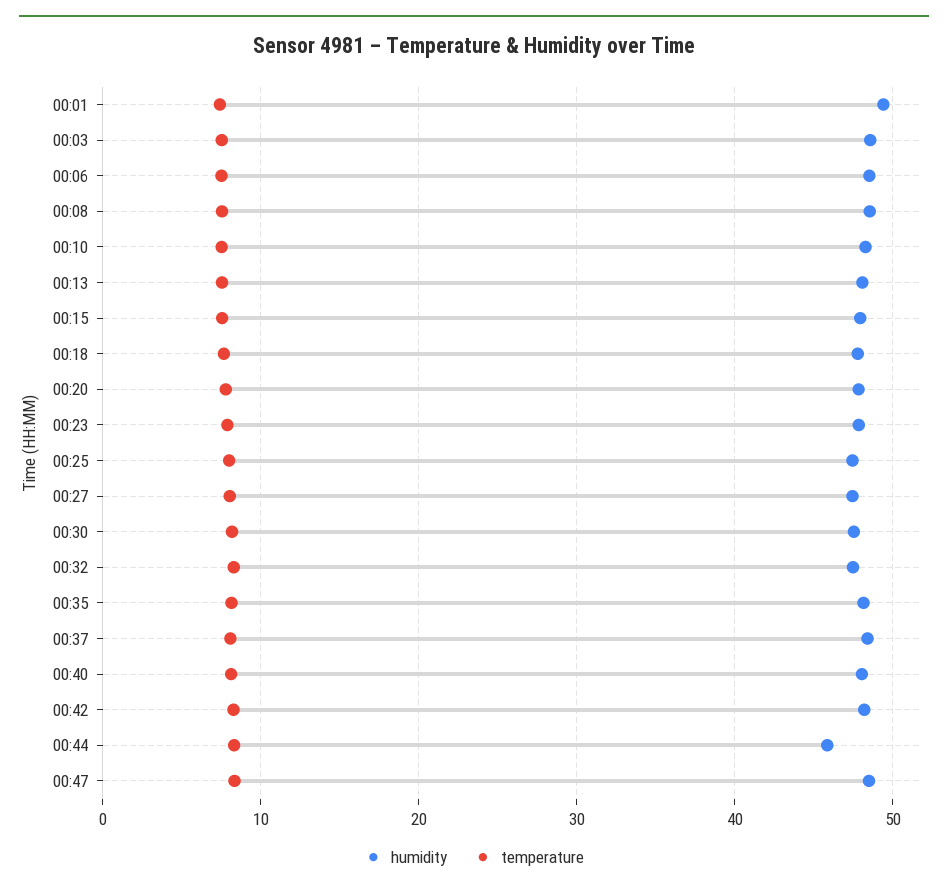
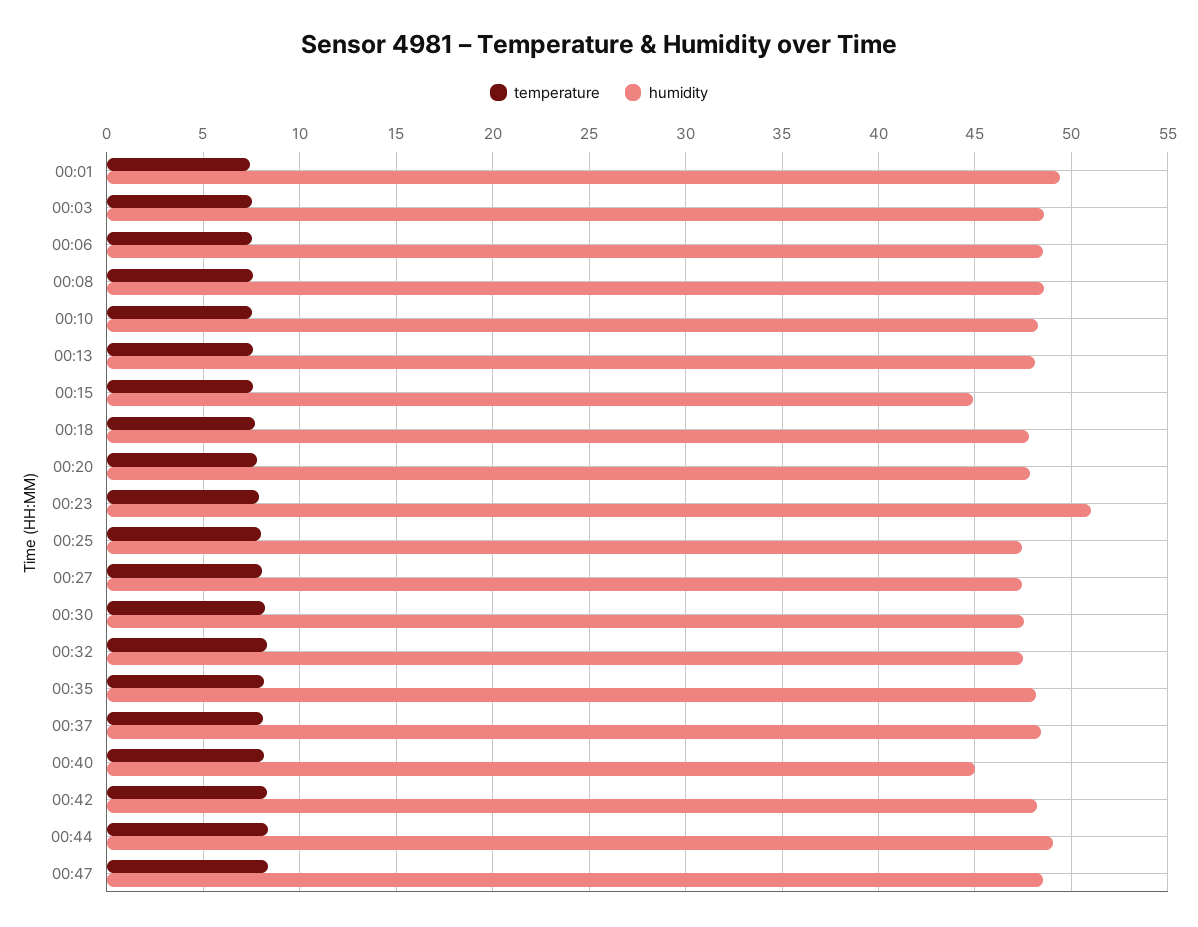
  {
    "humidity": {
      "00:01": 49.5,
      "00:03": 48.5,
      "00:06": 48.5,
      "00:08": 48.5,
      "00:10": 48.5,
      "00:13": 48,
-     "00:15": 48,
+     "00:15": 45,
      "00:18": 48,
      "00:20": 48,
-     "00:23": 48,
+     "00:23": 51,
      "00:25": 47.5,
      "00:27": 47.5,
      "00:30": 47.5,
      "00:32": 47.5,
      "00:35": 48,
      "00:37": 48.5,
-     "00:40": 48,
+     "00:40": 45,
      "00:42": 48,
-     "00:44": 46,
+     "00:44": 49,
      "00:47": 48.5
    },
    "temperature": {
      "00:01": 7.5,
      "00:03": 7.5,
      "00:06": 7.5,
      "00:08": 7.5,
      "00:10": 7.5,
      "00:13": 7.5,
      "00:15": 7.5,
      "00:18": 7.5,
      "00:20": 8,
      "00:23": 8,
      "00:25": 8,
      "00:27": 8,
      "00:30": 8,
      "00:32": 8.5,
      "00:35": 8,
      "00:37": 8,
      "00:40": 8,
      "00:42": 8.5,
      "00:44": 8.5,
      "00:47": 8.5
    }
  }

